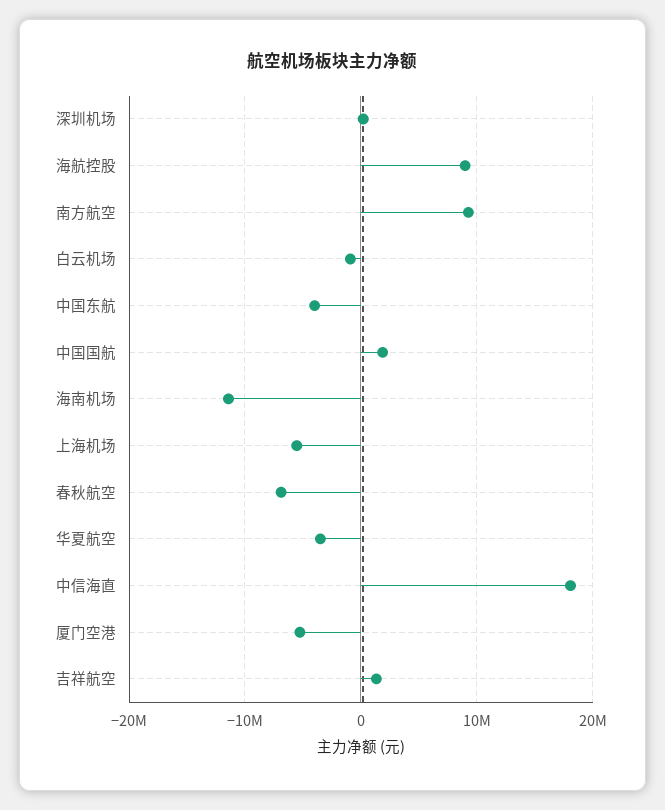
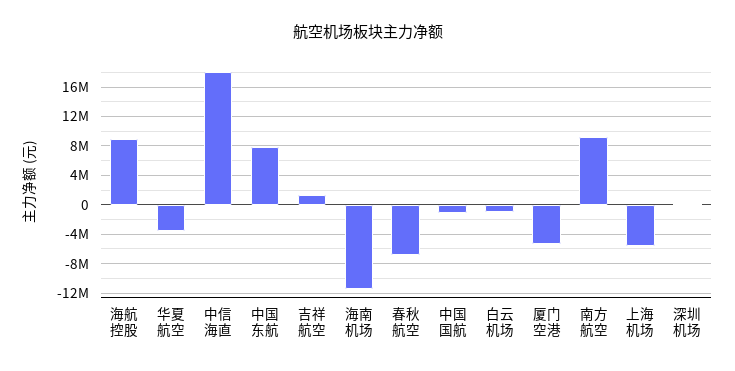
  {
    "深圳机场": 0,
    "海航控股": 9000000,
    "南方航空": 9000000,
    "白云机场": -1000000,
-   "中国东航": -4000000,
+   "中国东航": 8000000,
-   "中国国航": 2000000,
+   "中国国航": -1000000,
    "海南机场": -11000000,
    "上海机场": -6000000,
    "春秋航空": -7000000,
    "华夏航空": -3000000,
    "中信海直": 18000000,
    "厦门空港": -5000000,
    "吉祥航空": 1000000
  }

